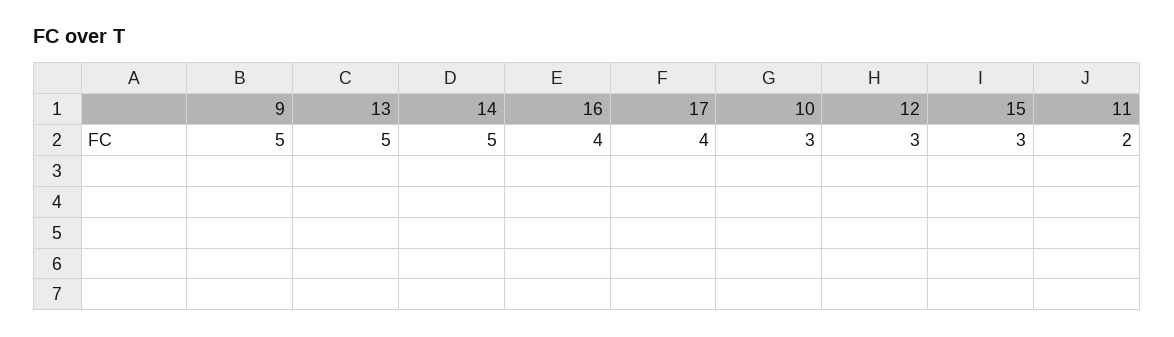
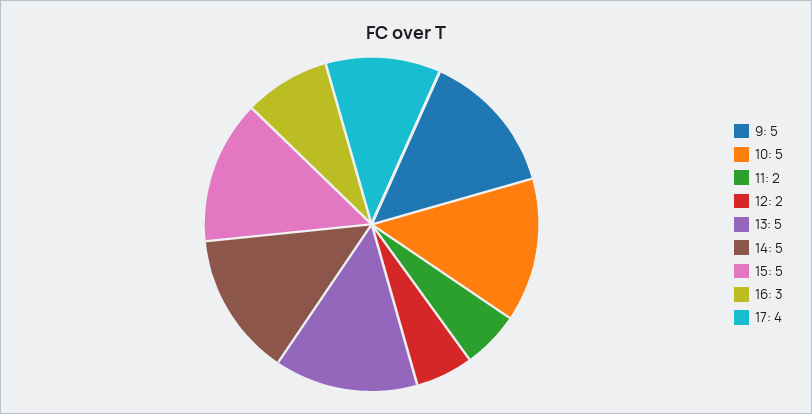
  {
    "9": 5,
    "13": 5,
    "14": 5,
-   "16": 4,
+   "16": 3,
    "17": 4,
-   "10": 3,
+   "10": 5,
-   "12": 3,
+   "12": 2,
-   "15": 3,
+   "15": 5,
    "11": 2
  }

